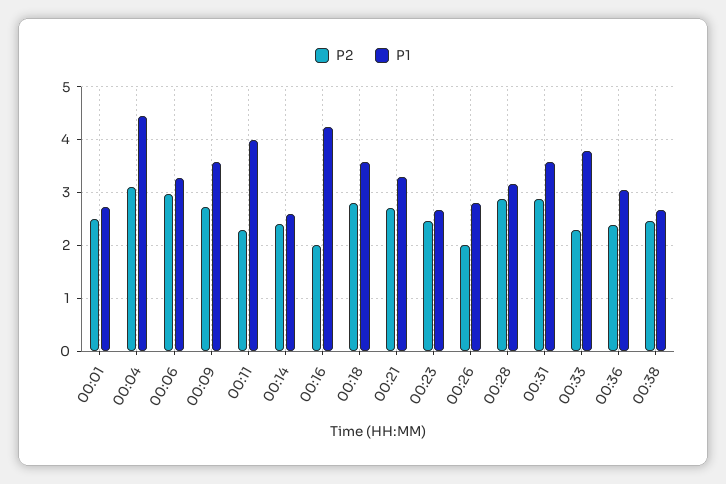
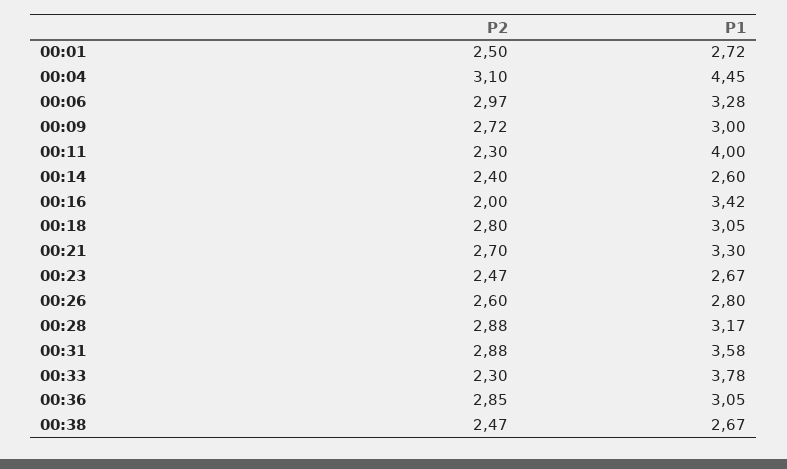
  {
    "P2": {
      "00:01": 2.5,
      "00:04": 3.1,
      "00:06": 2.97,
      "00:09": 2.72,
      "00:11": 2.3,
      "00:14": 2.4,
      "00:16": 2,
      "00:18": 2.8,
      "00:21": 2.7,
      "00:23": 2.47,
-     "00:26": 2,
+     "00:26": 2.6,
      "00:28": 2.88,
      "00:31": 2.88,
      "00:33": 2.3,
-     "00:36": 2.4,
+     "00:36": 2.85,
      "00:38": 2.47
    },
    "P1": {
      "00:01": 2.72,
      "00:04": 4.45,
      "00:06": 3.28,
-     "00:09": 3.6,
+     "00:09": 3,
      "00:11": 4,
      "00:14": 2.6,
-     "00:16": 4.2,
+     "00:16": 3.42,
-     "00:18": 3.6,
+     "00:18": 3.05,
      "00:21": 3.3,
      "00:23": 2.67,
      "00:26": 2.8,
      "00:28": 3.17,
      "00:31": 3.58,
      "00:33": 3.78,
      "00:36": 3.05,
      "00:38": 2.67
    }
  }

